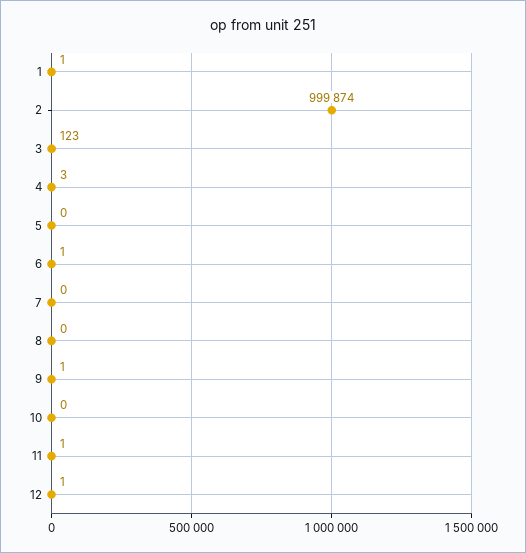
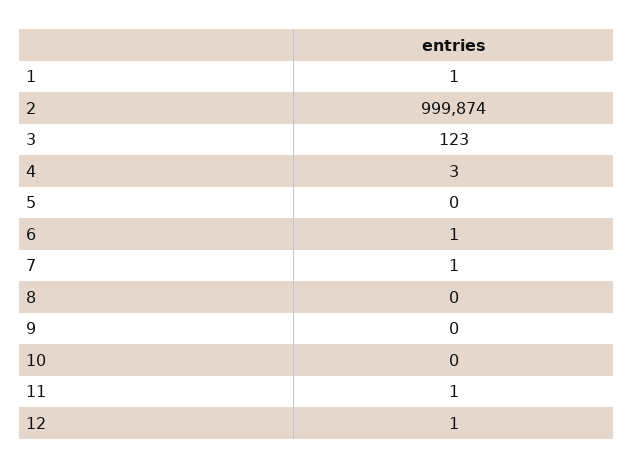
  {
    "1": 1,
    "2": 999874,
    "3": 123,
    "4": 3,
    "5": 0,
    "6": 1,
-   "7": 0,
+   "7": 1,
    "8": 0,
-   "9": 1,
+   "9": 0,
    "10": 0,
    "11": 1,
    "12": 1
  }

